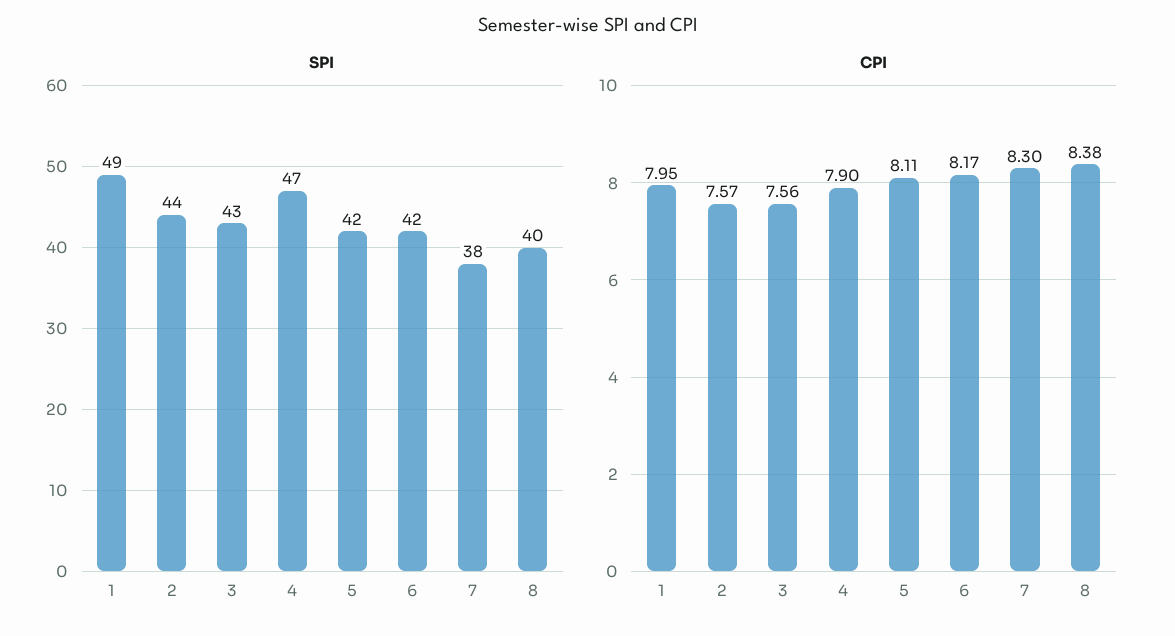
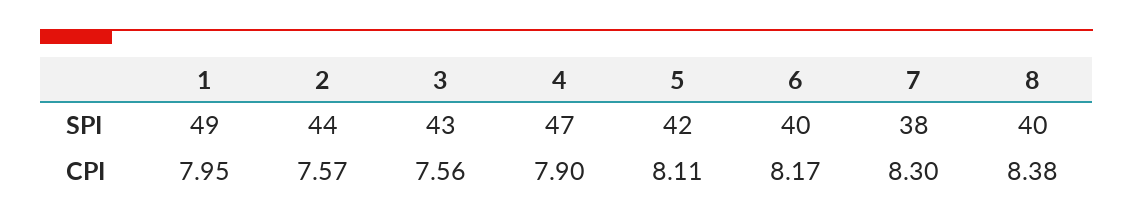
  {
    "SPI": {
      "1": 49,
      "2": 44,
      "3": 43,
      "4": 47,
      "5": 42,
-     "6": 42,
+     "6": 40,
      "7": 38,
      "8": 40
    },
    "CPI": {
      "1": 7.95,
      "2": 7.57,
      "3": 7.56,
      "4": 7.9,
      "5": 8.11,
      "6": 8.17,
      "7": 8.3,
      "8": 8.38
    }
  }

